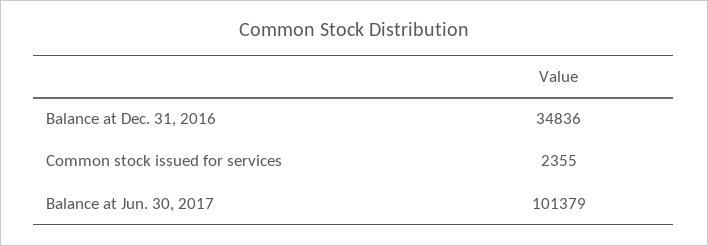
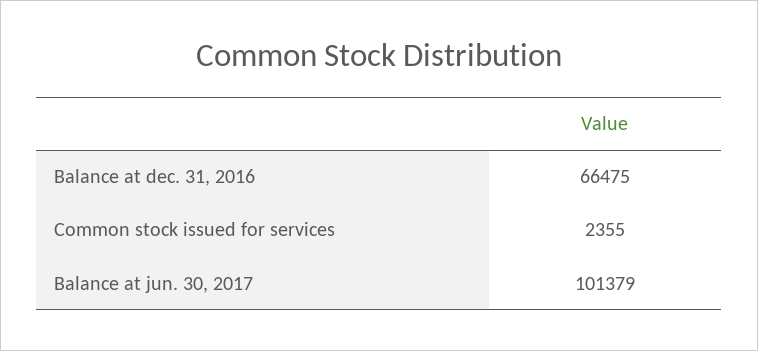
  {
-   "Balance at Dec. 31, 2016": 34836,
+   "Balance at Dec. 31, 2016": 66475,
    "Common stock issued for services": 2355,
    "Balance at Jun. 30, 2017": 101379
  }

